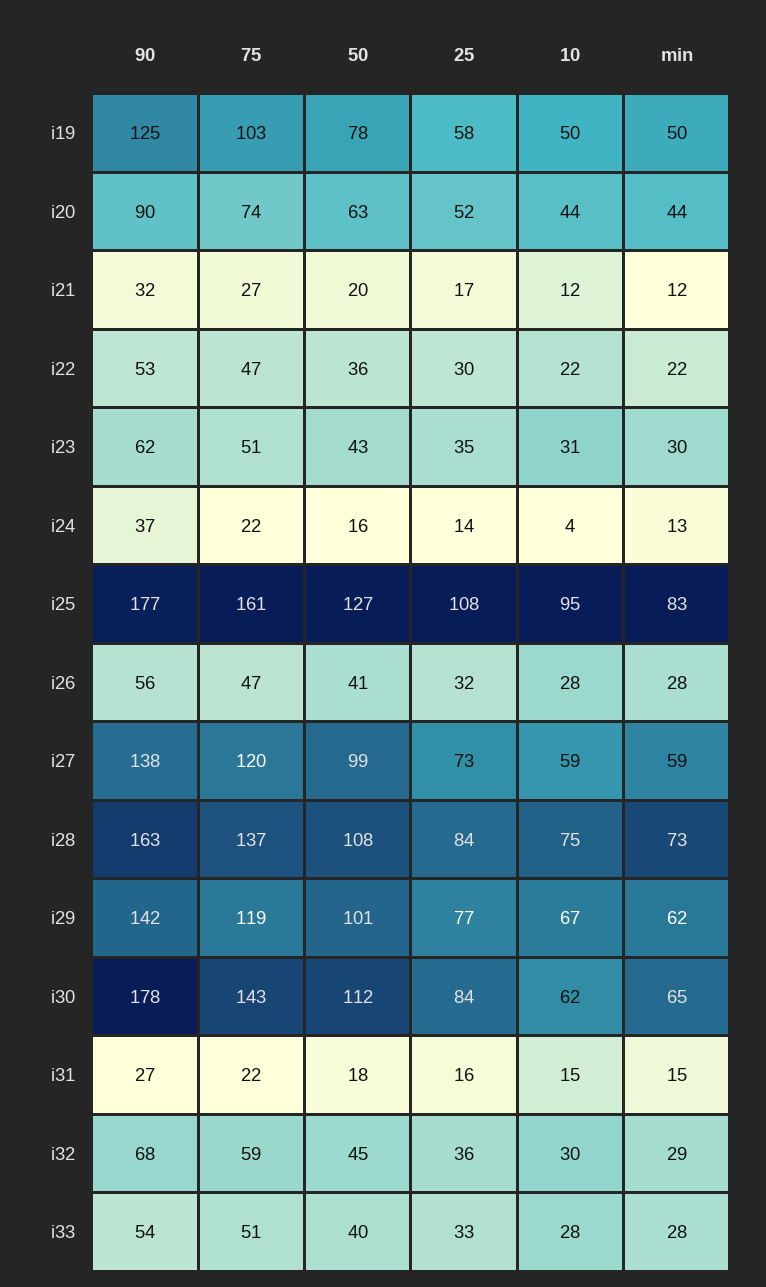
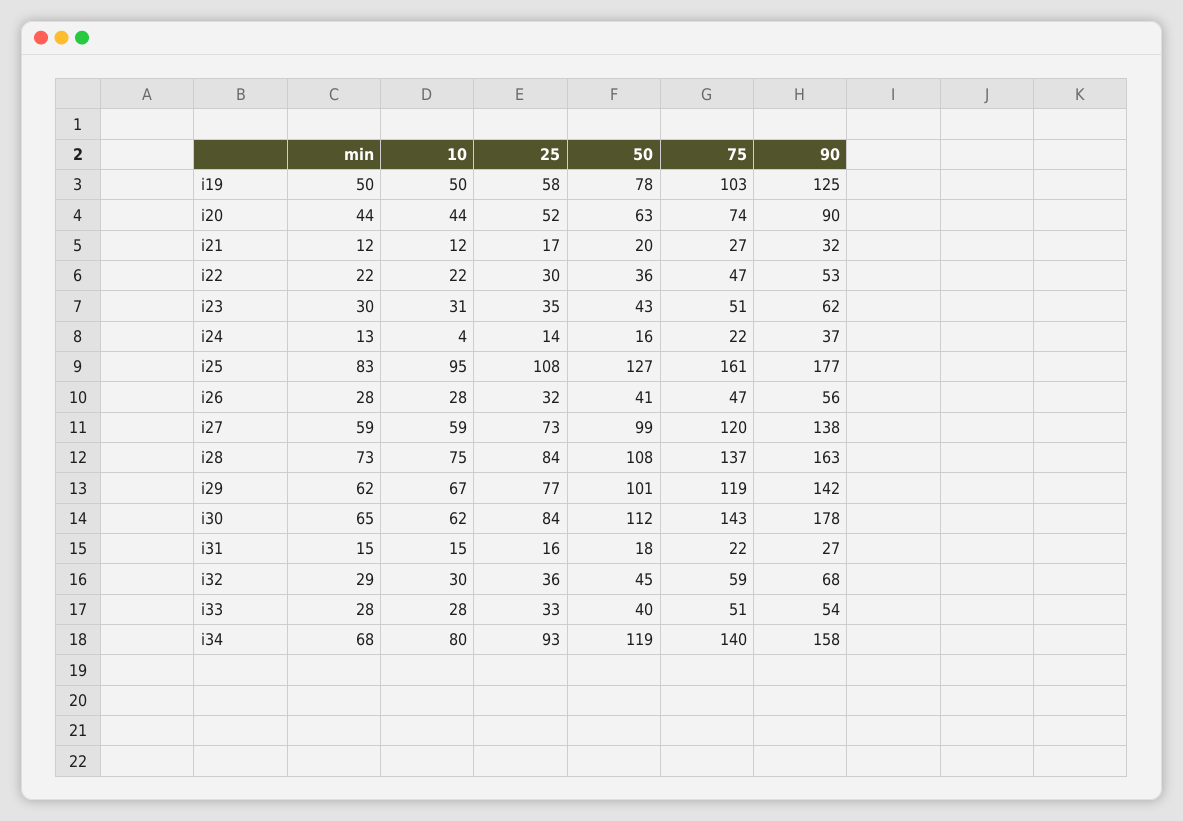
  {
    "90": {
      "i19": 125,
      "i20": 90,
      "i21": 32,
      "i22": 53,
      "i23": 62,
      "i24": 37,
      "i25": 177,
      "i26": 56,
      "i27": 138,
      "i28": 163,
      "i29": 142,
      "i30": 178,
      "i31": 27,
      "i32": 68,
-     "i33": 54
+     "i33": 54,
+     "i34": 158
    },
    "75": {
      "i19": 103,
      "i20": 74,
      "i21": 27,
      "i22": 47,
      "i23": 51,
      "i24": 22,
      "i25": 161,
      "i26": 47,
      "i27": 120,
      "i28": 137,
      "i29": 119,
      "i30": 143,
      "i31": 22,
      "i32": 59,
-     "i33": 51
+     "i33": 51,
+     "i34": 140
    },
    "50": {
      "i19": 78,
      "i20": 63,
      "i21": 20,
      "i22": 36,
      "i23": 43,
      "i24": 16,
      "i25": 127,
      "i26": 41,
      "i27": 99,
      "i28": 108,
      "i29": 101,
      "i30": 112,
      "i31": 18,
      "i32": 45,
-     "i33": 40
+     "i33": 40,
+     "i34": 119
    },
    "25": {
      "i19": 58,
      "i20": 52,
      "i21": 17,
      "i22": 30,
      "i23": 35,
      "i24": 14,
      "i25": 108,
      "i26": 32,
      "i27": 73,
      "i28": 84,
      "i29": 77,
      "i30": 84,
      "i31": 16,
      "i32": 36,
-     "i33": 33
+     "i33": 33,
+     "i34": 93
    },
    "10": {
      "i19": 50,
      "i20": 44,
      "i21": 12,
      "i22": 22,
      "i23": 31,
      "i24": 4,
      "i25": 95,
      "i26": 28,
      "i27": 59,
      "i28": 75,
      "i29": 67,
      "i30": 62,
      "i31": 15,
      "i32": 30,
-     "i33": 28
+     "i33": 28,
+     "i34": 80
    },
    "min": {
      "i19": 50,
      "i20": 44,
      "i21": 12,
      "i22": 22,
      "i23": 30,
      "i24": 13,
      "i25": 83,
      "i26": 28,
      "i27": 59,
      "i28": 73,
      "i29": 62,
      "i30": 65,
      "i31": 15,
      "i32": 29,
-     "i33": 28
+     "i33": 28,
+     "i34": 68
    }
  }

